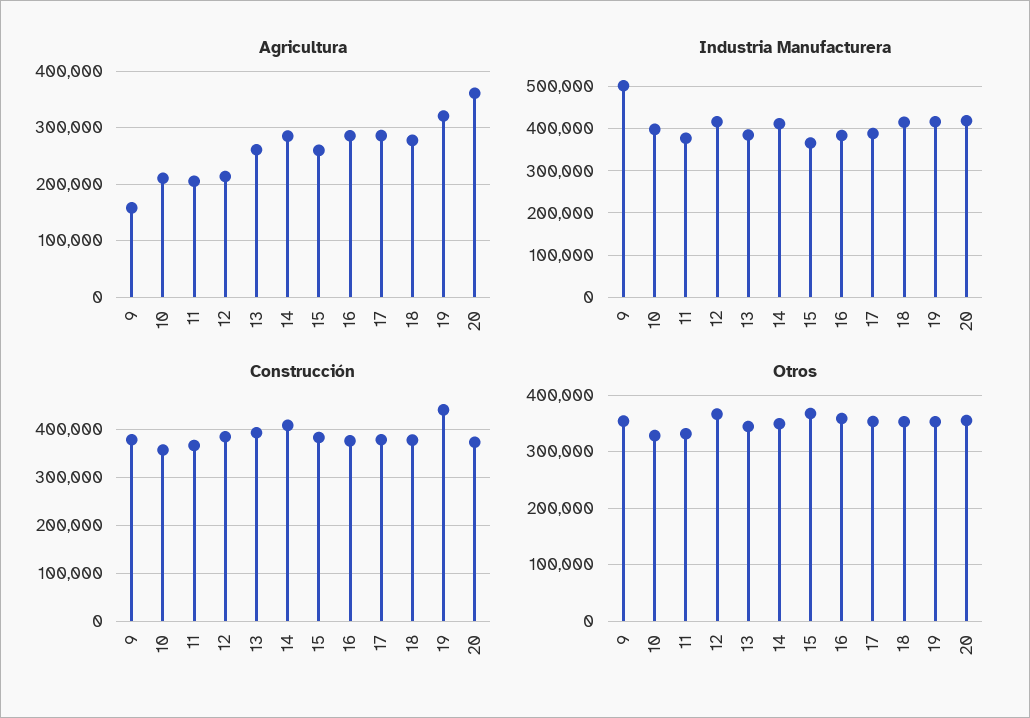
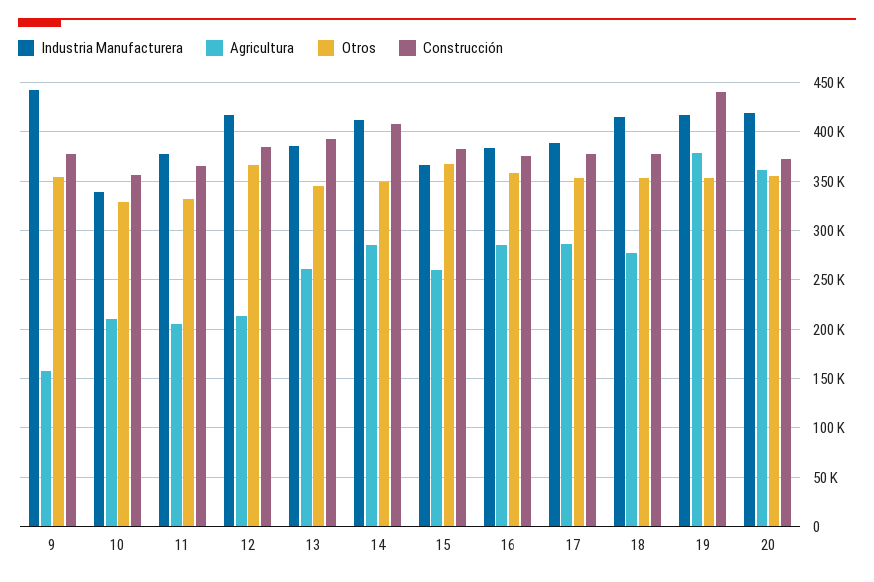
  {
    "Agricultura": {
      "9": 160000,
      "10": 210000,
      "11": 210000,
      "12": 210000,
      "13": 260000,
      "14": 290000,
      "15": 260000,
      "16": 290000,
      "17": 290000,
      "18": 280000,
-     "19": 320000,
+     "19": 380000,
      "20": 360000
    },
    "Industria Manufacturera": {
-     "9": 500000,
+     "9": 440000,
-     "10": 400000,
+     "10": 340000,
      "11": 380000,
      "12": 420000,
      "13": 390000,
      "14": 410000,
      "15": 370000,
      "16": 380000,
      "17": 390000,
      "18": 420000,
      "19": 420000,
      "20": 420000
    },
    "Construcción": {
      "9": 380000,
      "10": 360000,
      "11": 370000,
      "12": 380000,
      "13": 390000,
      "14": 410000,
      "15": 380000,
      "16": 380000,
      "17": 380000,
      "18": 380000,
      "19": 440000,
      "20": 370000
    },
    "Otros": {
      "9": 350000,
      "10": 330000,
      "11": 330000,
      "12": 370000,
      "13": 340000,
      "14": 350000,
      "15": 370000,
      "16": 360000,
      "17": 350000,
      "18": 350000,
      "19": 350000,
      "20": 360000
    }
  }

